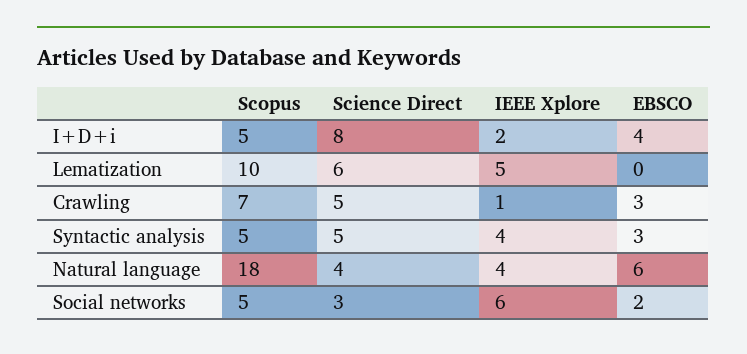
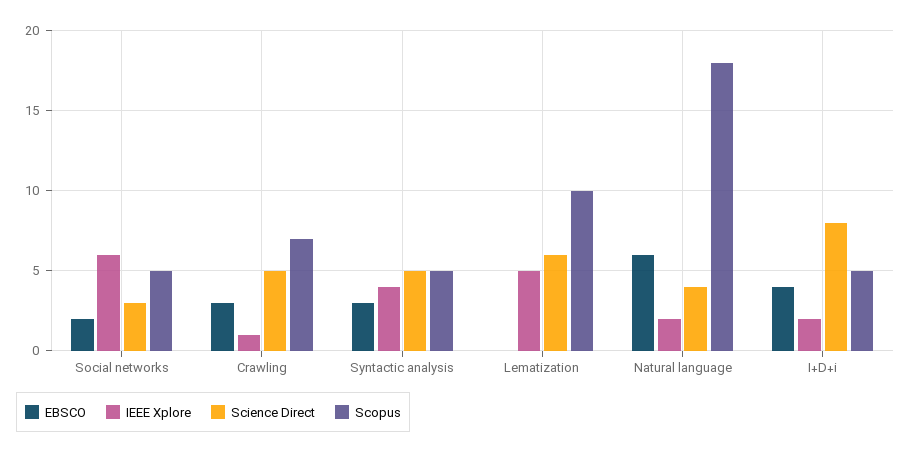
  {
    "Scopus": {
      "I+D+i": 5,
      "Lematization": 10,
      "Crawling": 7,
      "Syntactic analysis": 5,
      "Natural language": 18,
      "Social networks": 5
    },
    "Science Direct": {
      "I+D+i": 8,
      "Lematization": 6,
      "Crawling": 5,
      "Syntactic analysis": 5,
      "Natural language": 4,
      "Social networks": 3
    },
    "IEEE Xplore": {
      "I+D+i": 2,
      "Lematization": 5,
      "Crawling": 1,
      "Syntactic analysis": 4,
-     "Natural language": 4,
+     "Natural language": 2,
      "Social networks": 6
    },
    "EBSCO": {
      "I+D+i": 4,
      "Lematization": 0,
      "Crawling": 3,
      "Syntactic analysis": 3,
      "Natural language": 6,
      "Social networks": 2
    }
  }

